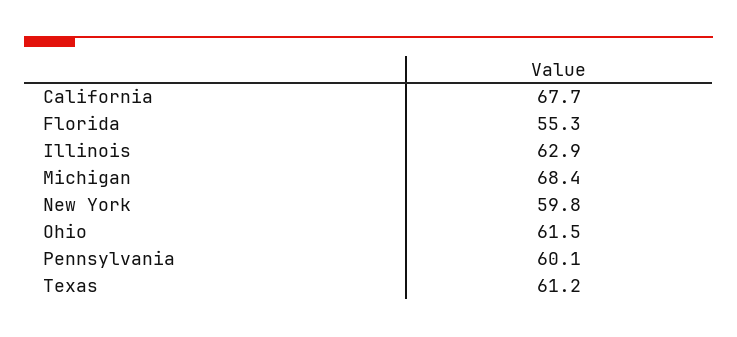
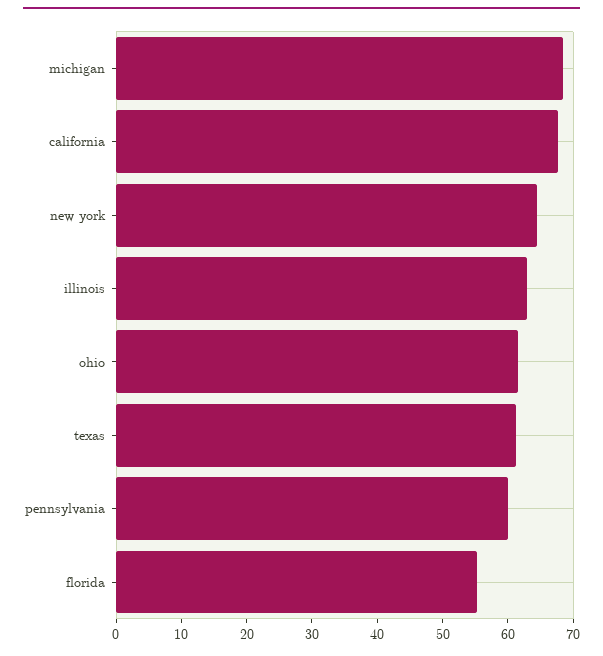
  {
    "California": 67.7,
    "Florida": 55.3,
    "Illinois": 62.9,
    "Michigan": 68.4,
-   "New York": 59.8,
+   "New York": 64,
    "Ohio": 61.5,
    "Pennsylvania": 60.1,
    "Texas": 61.2
  }

